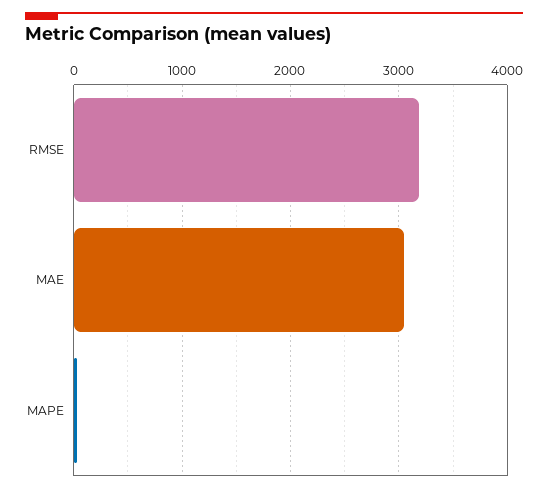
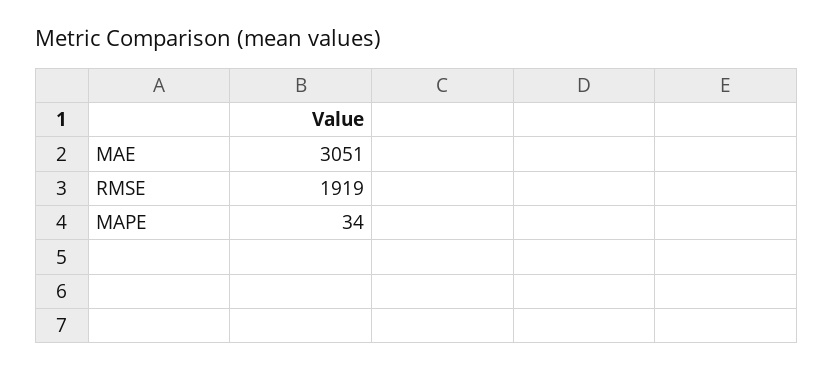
  {
-   "RMSE": 3200,
+   "RMSE": 1919,
    "MAE": 3051,
    "MAPE": 34
  }

